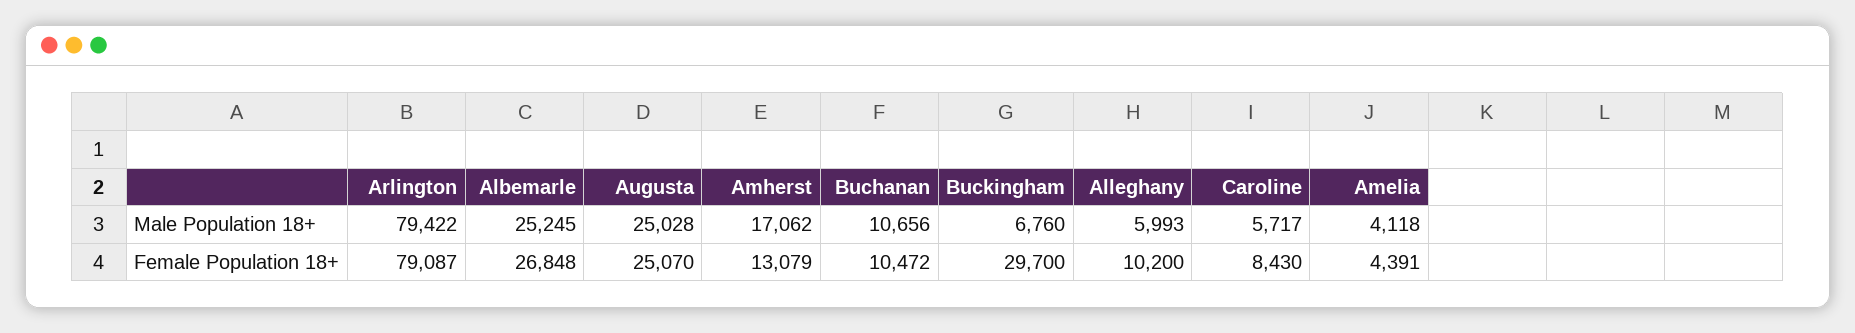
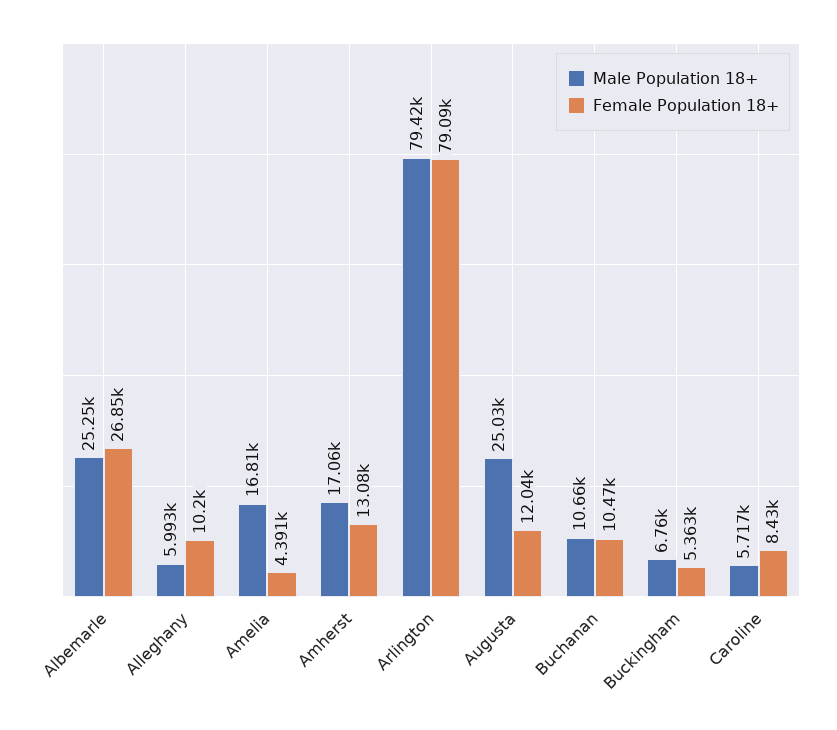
  {
    "Male Population 18+": {
      "Arlington": 79422,
      "Albemarle": 25245,
      "Augusta": 25028,
      "Amherst": 17062,
      "Buchanan": 10656,
      "Buckingham": 6760,
      "Alleghany": 5993,
      "Caroline": 5717,
-     "Amelia": 4118
+     "Amelia": 16810
    },
    "Female Population 18+": {
      "Arlington": 79087,
      "Albemarle": 26848,
-     "Augusta": 25070,
+     "Augusta": 12040,
      "Amherst": 13079,
      "Buchanan": 10472,
-     "Buckingham": 29700,
+     "Buckingham": 5363,
      "Alleghany": 10200,
      "Caroline": 8430,
      "Amelia": 4391
    }
  }

